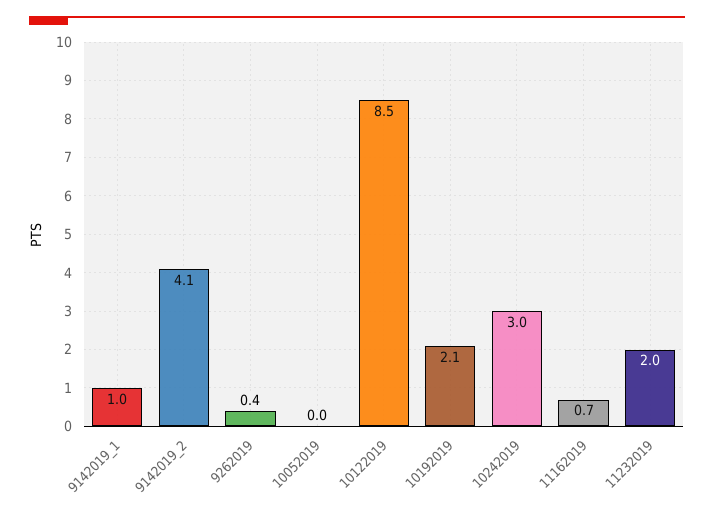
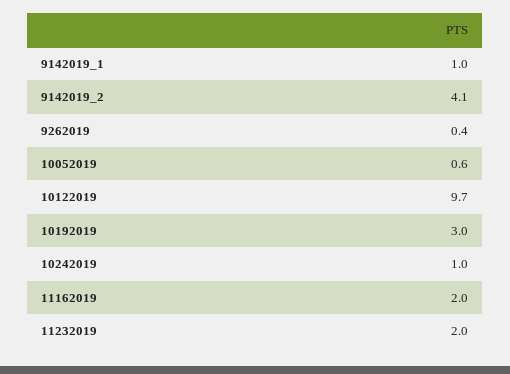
  {
    "9142019_1": 1,
    "9142019_2": 4.1,
    "9262019": 0.4,
-   "10052019": 0,
+   "10052019": 0.6,
-   "10122019": 8.5,
+   "10122019": 9.7,
-   "10192019": 2.1,
+   "10192019": 3,
-   "10242019": 3,
+   "10242019": 1,
-   "11162019": 0.7,
+   "11162019": 2,
    "11232019": 2
  }

